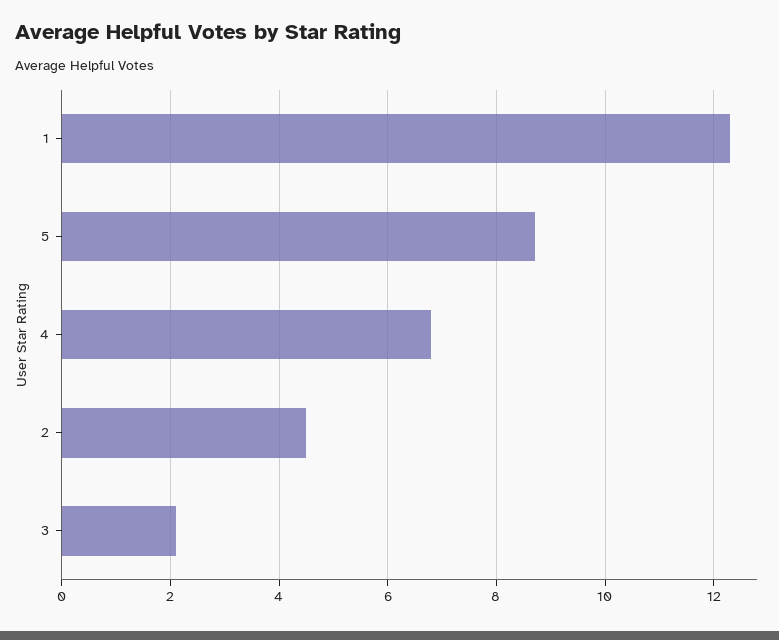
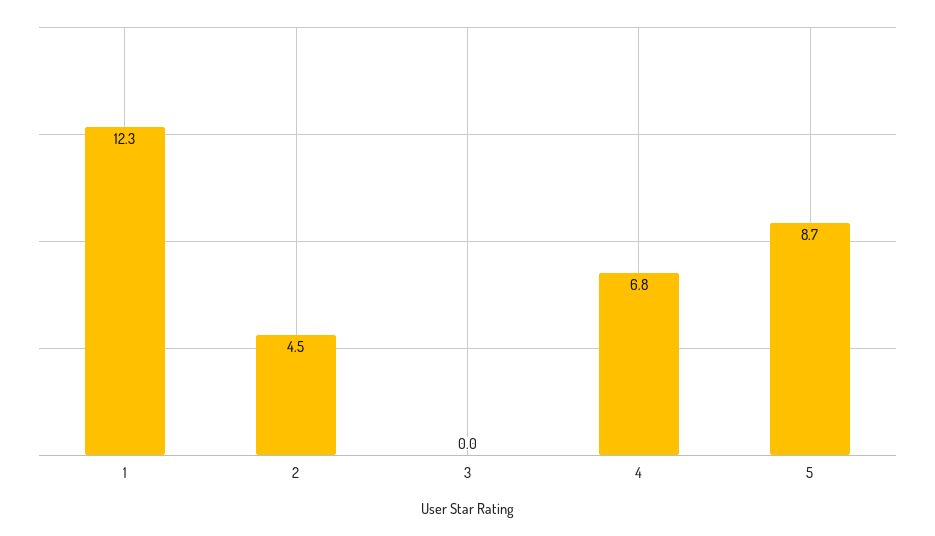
  {
    "1": 12.3,
    "5": 8.7,
    "4": 6.8,
    "2": 4.5,
-   "3": 2
+   "3": 0
  }

